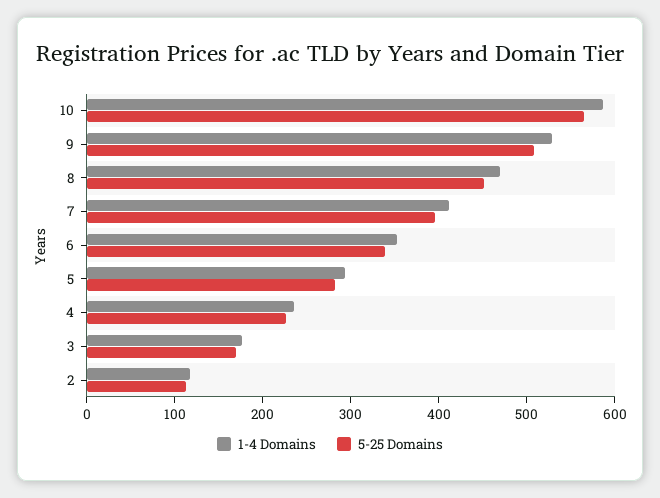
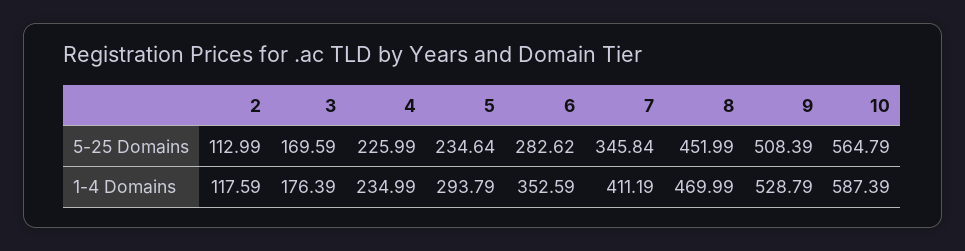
  {
    "1-4 Domains": {
      "10": 587.39,
      "9": 528.79,
      "8": 469.99,
      "7": 411.19,
      "6": 352.59,
      "5": 293.79,
      "4": 234.99,
      "3": 176.39,
      "2": 117.59
    },
    "5-25 Domains": {
      "10": 564.79,
      "9": 508.39,
      "8": 451.99,
-     "7": 400,
+     "7": 345.84,
-     "6": 340,
+     "6": 282.62,
-     "5": 280,
+     "5": 234.64,
      "4": 225.99,
      "3": 169.59,
      "2": 112.99
    }
  }

